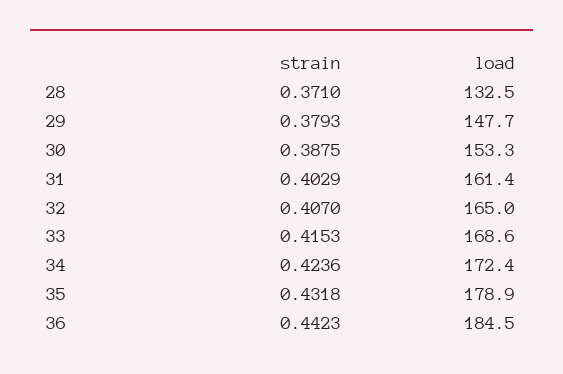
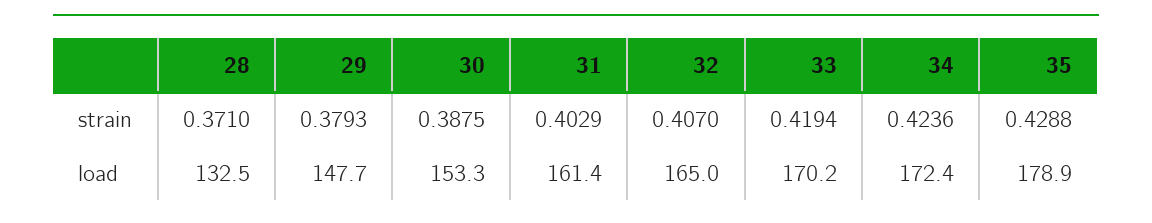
  {
    "strain": {
      "28": 0.371,
      "29": 0.3793,
      "30": 0.3875,
      "31": 0.4029,
      "32": 0.407,
-     "33": 0.4153,
+     "33": 0.4194,
      "34": 0.4236,
-     "35": 0.4318,
+     "35": 0.4288
-     "36": 0.4423
    },
    "load": {
      "28": 132.5,
      "29": 147.7,
      "30": 153.3,
      "31": 161.4,
      "32": 165,
-     "33": 168.6,
+     "33": 170.2,
      "34": 172.4,
-     "35": 178.9,
+     "35": 178.9
-     "36": 184.5
    }
  }

